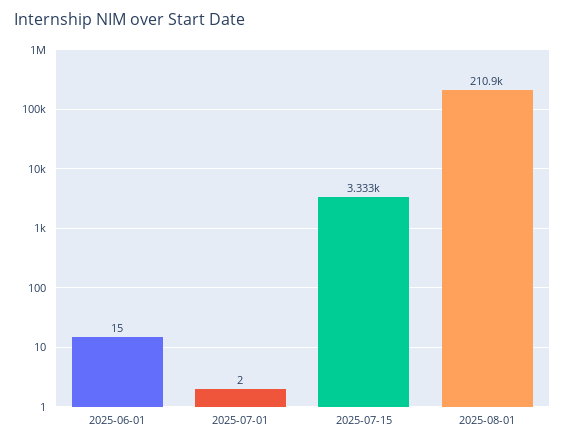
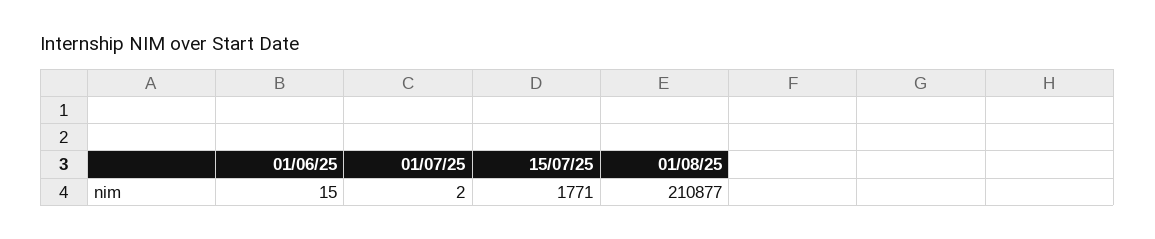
  {
    "2025-06-01": 15,
    "2025-07-01": 2,
-   "2025-07-15": 3333,
+   "2025-07-15": 1771,
    "2025-08-01": 210877
  }

